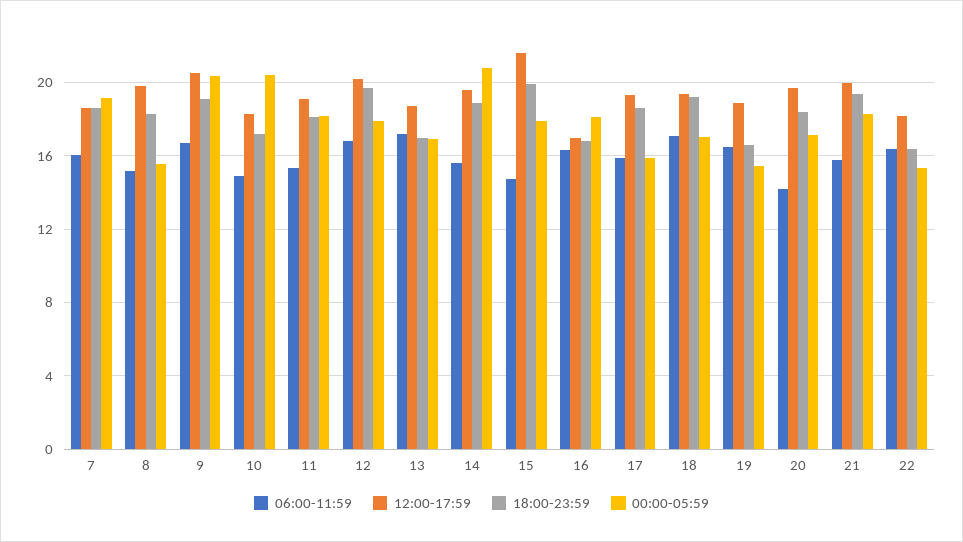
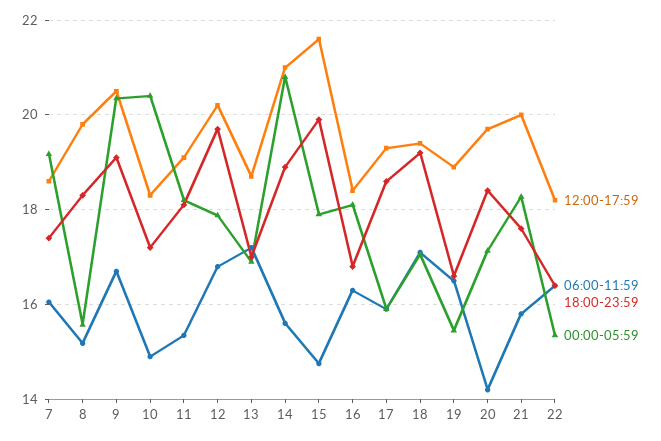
  {
    "06:00-11:59": {
      "7": 16,
      "8": 15.2,
      "9": 16.8,
      "10": 15,
      "11": 15.4,
      "12": 16.8,
      "13": 17.2,
      "14": 15.6,
      "15": 14.8,
      "16": 16.4,
      "17": 16,
      "18": 17.2,
      "19": 16.6,
      "20": 14.2,
      "21": 15.8,
      "22": 16.4
    },
    "12:00-17:59": {
      "7": 18.6,
      "8": 19.8,
      "9": 20.6,
      "10": 18.4,
      "11": 19.2,
      "12": 20.2,
      "13": 18.8,
-     "14": 19.5,
+     "14": 21,
      "15": 21.6,
-     "16": 17,
+     "16": 18.4,
      "17": 19.4,
      "18": 19.4,
      "19": 19,
      "20": 19.8,
      "21": 20,
      "22": 18.2
    },
    "18:00-23:59": {
-     "7": 18.5,
+     "7": 17.4,
      "8": 18.4,
      "9": 19.2,
      "10": 17.2,
      "11": 18.2,
      "12": 19.8,
      "13": 17,
      "14": 19,
      "15": 20,
      "16": 16.8,
      "17": 18.6,
      "18": 19.2,
      "19": 16.6,
      "20": 18.4,
-     "21": 19.5,
+     "21": 17.6,
      "22": 16.4
    },
    "00:00-05:59": {
      "7": 19.2,
      "8": 15.6,
      "9": 20.4,
      "10": 20.4,
      "11": 18.2,
      "12": 17.8,
      "13": 17,
      "14": 20.8,
      "15": 18,
      "16": 18.2,
      "17": 16,
      "18": 17,
      "19": 15.4,
      "20": 17.2,
      "21": 18.2,
      "22": 15.4
    }
  }

